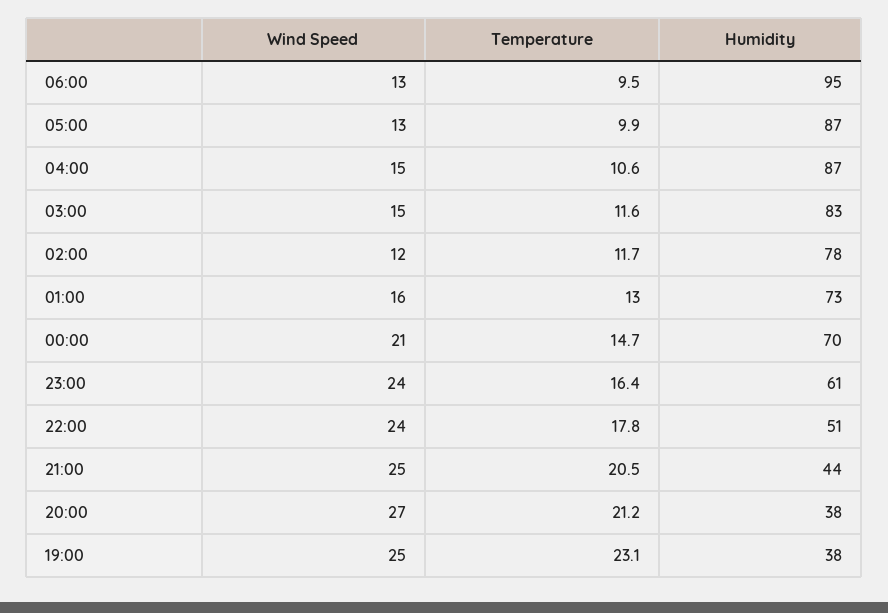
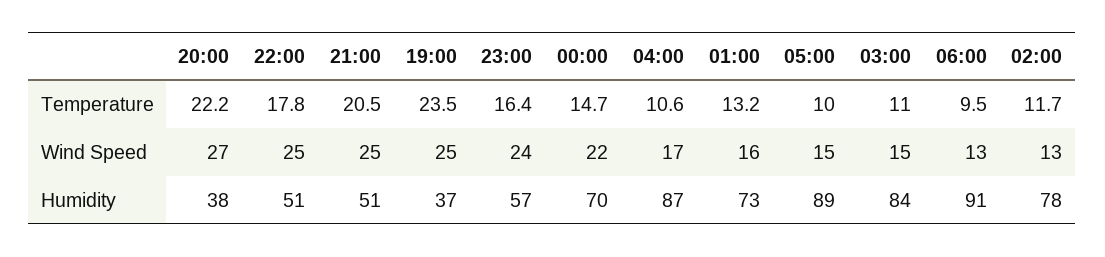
  {
    "Wind Speed": {
      "06:00": 13,
-     "05:00": 13,
+     "05:00": 15,
-     "04:00": 15,
+     "04:00": 17,
      "03:00": 15,
-     "02:00": 12,
+     "02:00": 13,
      "01:00": 16,
-     "00:00": 21,
+     "00:00": 22,
      "23:00": 24,
-     "22:00": 24,
+     "22:00": 25,
      "21:00": 25,
      "20:00": 27,
      "19:00": 25
    },
    "Temperature": {
      "06:00": 9.5,
-     "05:00": 9.9,
+     "05:00": 10,
      "04:00": 10.6,
-     "03:00": 11.6,
+     "03:00": 11,
      "02:00": 11.7,
-     "01:00": 13,
+     "01:00": 13.2,
      "00:00": 14.7,
      "23:00": 16.4,
      "22:00": 17.8,
      "21:00": 20.5,
-     "20:00": 21.2,
+     "20:00": 22.2,
-     "19:00": 23.1
+     "19:00": 23.5
    },
    "Humidity": {
-     "06:00": 95,
+     "06:00": 91,
-     "05:00": 87,
+     "05:00": 89,
      "04:00": 87,
-     "03:00": 83,
+     "03:00": 84,
      "02:00": 78,
      "01:00": 73,
      "00:00": 70,
-     "23:00": 61,
+     "23:00": 57,
      "22:00": 51,
-     "21:00": 44,
+     "21:00": 51,
      "20:00": 38,
-     "19:00": 38
+     "19:00": 37
    }
  }

